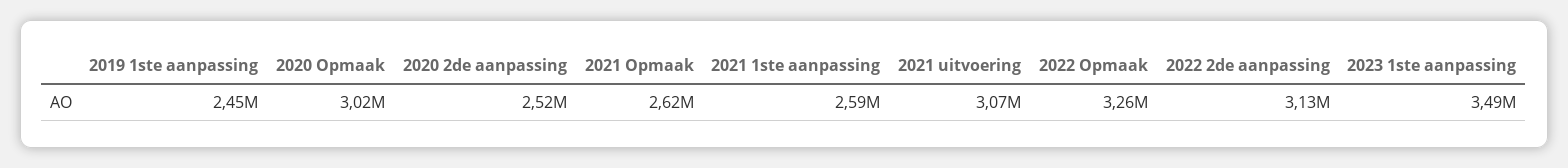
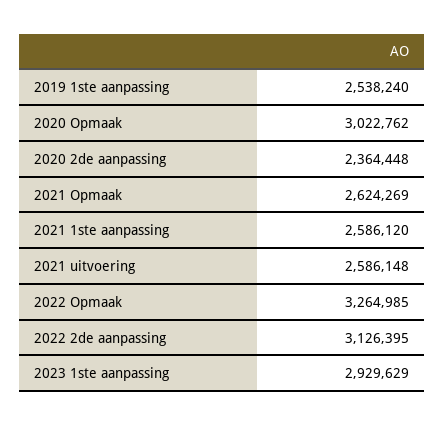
  {
-   "2019 1ste aanpassing": 2450000,
+   "2019 1ste aanpassing": 2538240,
    "2020 Opmaak": 3022762,
-   "2020 2de aanpassing": 2520000,
+   "2020 2de aanpassing": 2364448,
    "2021 Opmaak": 2624269,
    "2021 1ste aanpassing": 2586120,
-   "2021 uitvoering": 3070000,
+   "2021 uitvoering": 2586148,
    "2022 Opmaak": 3264985,
    "2022 2de aanpassing": 3126395,
-   "2023 1ste aanpassing": 3490000
+   "2023 1ste aanpassing": 2929629
  }

